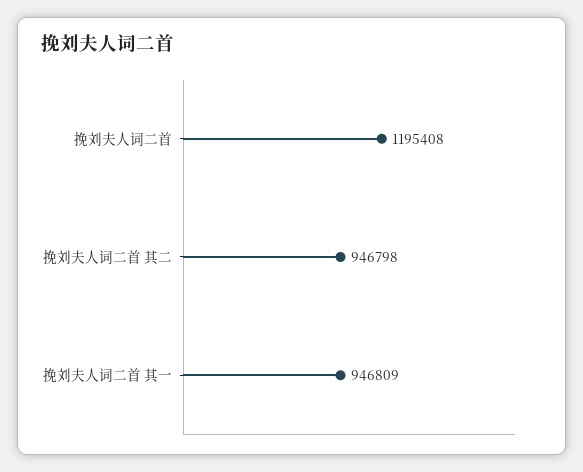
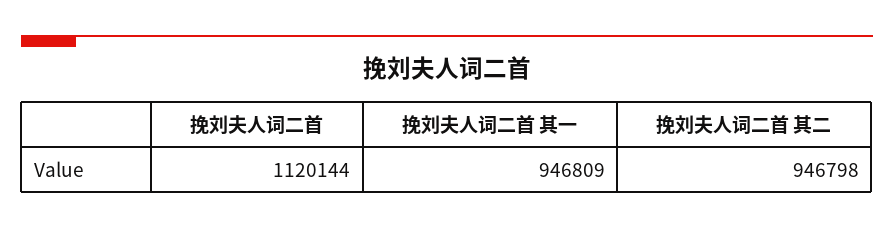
  {
-   "挽刘夫人词二首": 1195408,
+   "挽刘夫人词二首": 1120144,
    "挽刘夫人词二首 其二": 946798,
    "挽刘夫人词二首 其一": 946809
  }

